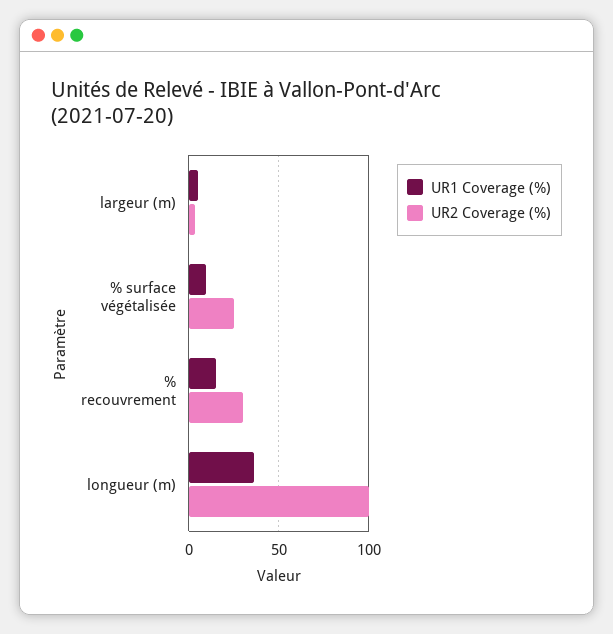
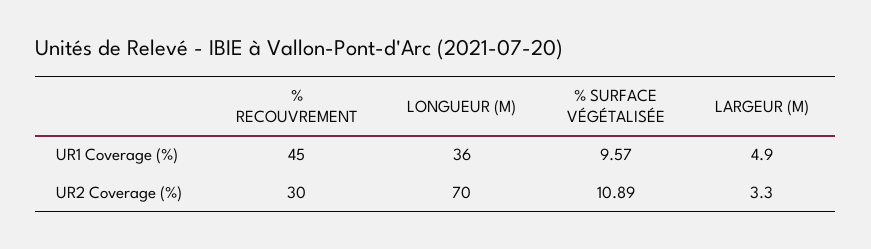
  {
    "UR1 Coverage (%)": {
      "largeur (m)": 4.9,
      "% surface végétalisée": 9.57,
-     "% recouvrement": 15,
+     "% recouvrement": 45,
      "longueur (m)": 36
    },
    "UR2 Coverage (%)": {
      "largeur (m)": 3.3,
-     "% surface végétalisée": 25,
+     "% surface végétalisée": 10.89,
      "% recouvrement": 30,
-     "longueur (m)": 100
+     "longueur (m)": 70
    }
  }

